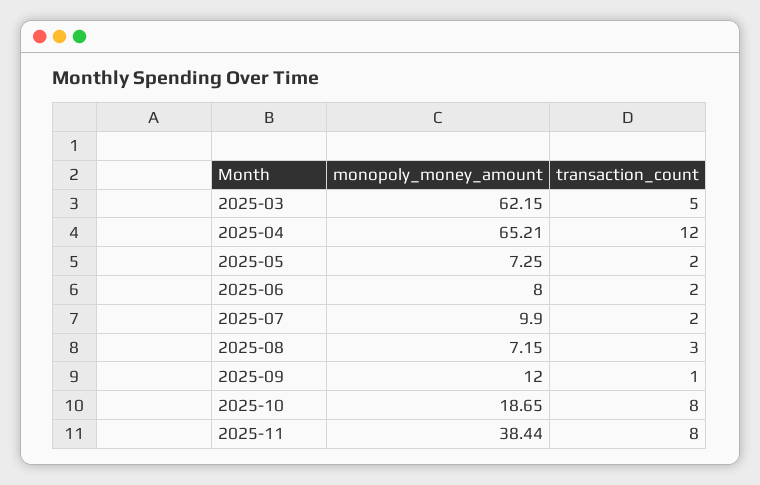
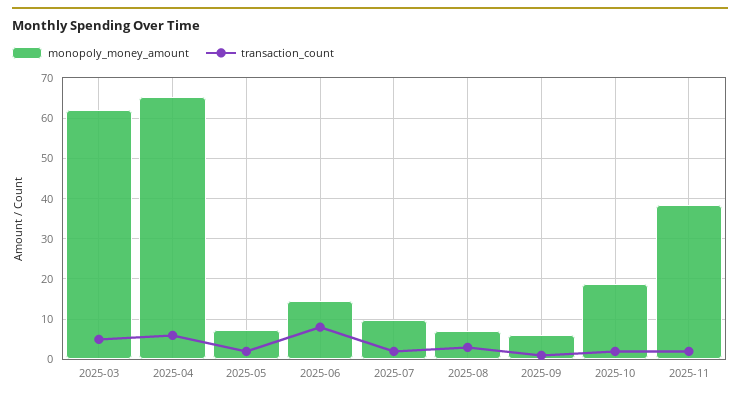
  {
    "monopoly_money_amount": {
      "2025-03": 62.15,
      "2025-04": 65.21,
      "2025-05": 7.25,
-     "2025-06": 8,
+     "2025-06": 14,
      "2025-07": 9.9,
      "2025-08": 7.15,
-     "2025-09": 12,
+     "2025-09": 6,
      "2025-10": 18.65,
      "2025-11": 38.44
    },
    "transaction_count": {
      "2025-03": 5,
-     "2025-04": 12,
+     "2025-04": 6,
      "2025-05": 2,
-     "2025-06": 2,
+     "2025-06": 8,
      "2025-07": 2,
      "2025-08": 3,
      "2025-09": 1,
-     "2025-10": 8,
+     "2025-10": 2,
-     "2025-11": 8
+     "2025-11": 2
    }
  }

